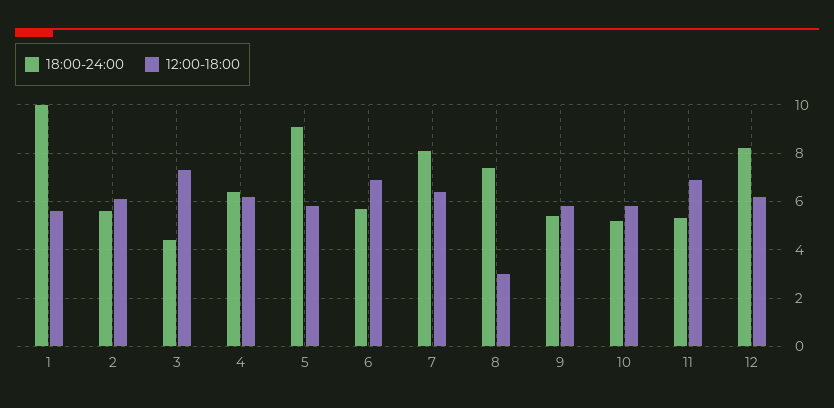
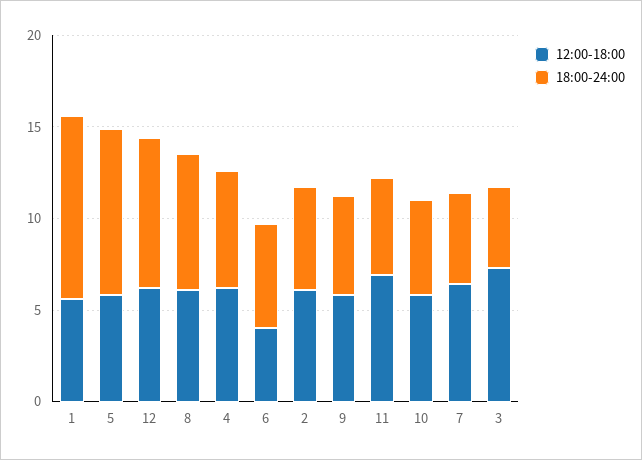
  {
    "18:00-24:00": {
      "1": 10,
      "2": 5.5,
      "3": 4.5,
      "4": 6.5,
      "5": 9,
      "6": 5.5,
-     "7": 8,
+     "7": 5,
      "8": 7.5,
      "9": 5.5,
      "10": 5,
      "11": 5.5,
      "12": 8
    },
    "12:00-18:00": {
      "1": 5.5,
      "2": 6,
      "3": 7.5,
      "4": 6,
      "5": 6,
-     "6": 7,
+     "6": 4,
      "7": 6.5,
-     "8": 3,
+     "8": 6,
      "9": 6,
      "10": 6,
      "11": 7,
      "12": 6
    }
  }

